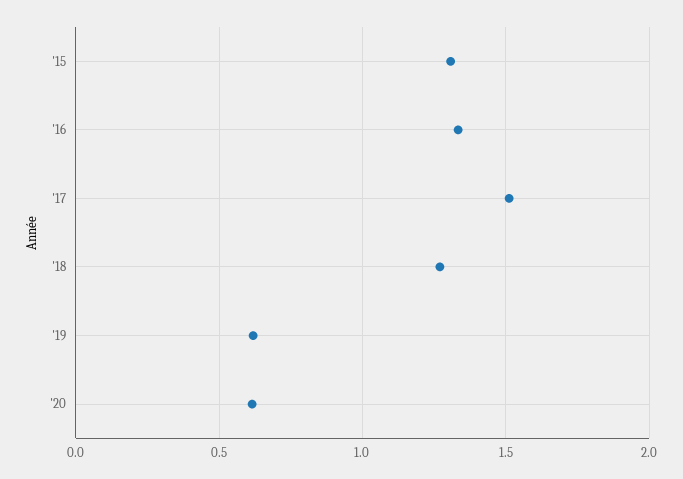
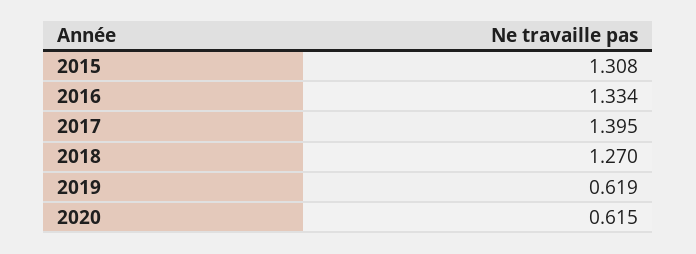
  {
    "'15": 1.308,
    "'16": 1.334,
-   "'17": 1.5,
+   "'17": 1.395,
    "'18": 1.27,
    "'19": 0.619,
    "'20": 0.615
  }

